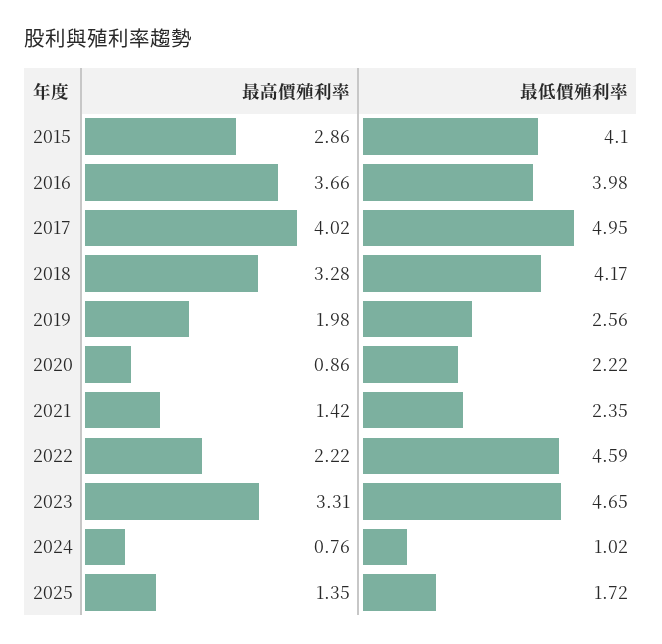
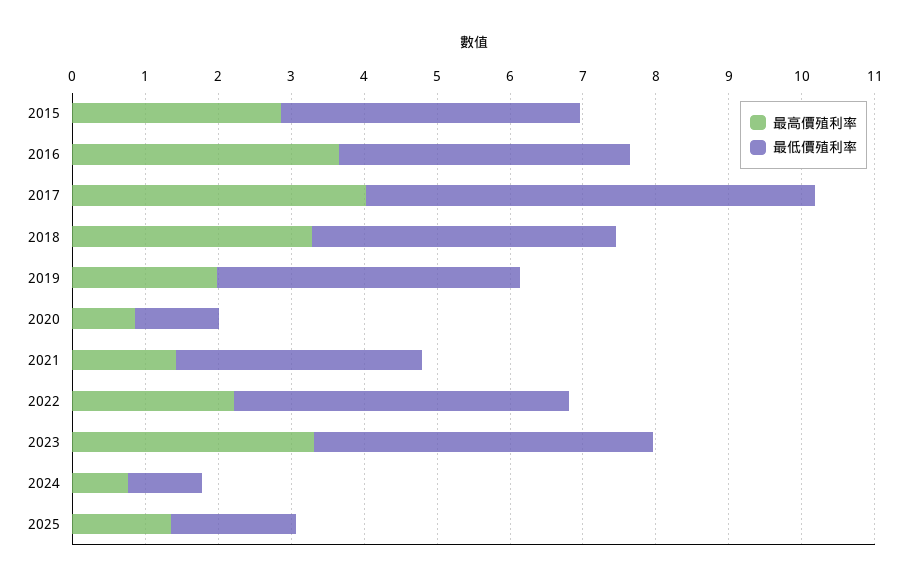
  {
    "最高價殖利率": {
      "2015": 2.86,
      "2016": 3.66,
      "2017": 4.02,
      "2018": 3.28,
      "2019": 1.98,
      "2020": 0.86,
      "2021": 1.42,
      "2022": 2.22,
      "2023": 3.31,
      "2024": 0.76,
      "2025": 1.35
    },
    "最低價殖利率": {
      "2015": 4.1,
      "2016": 3.98,
-     "2017": 4.95,
+     "2017": 6.2,
      "2018": 4.17,
-     "2019": 2.56,
+     "2019": 4.2,
-     "2020": 2.22,
+     "2020": 1.2,
-     "2021": 2.35,
+     "2021": 3.4,
      "2022": 4.59,
      "2023": 4.65,
      "2024": 1.02,
      "2025": 1.72
    }
  }

